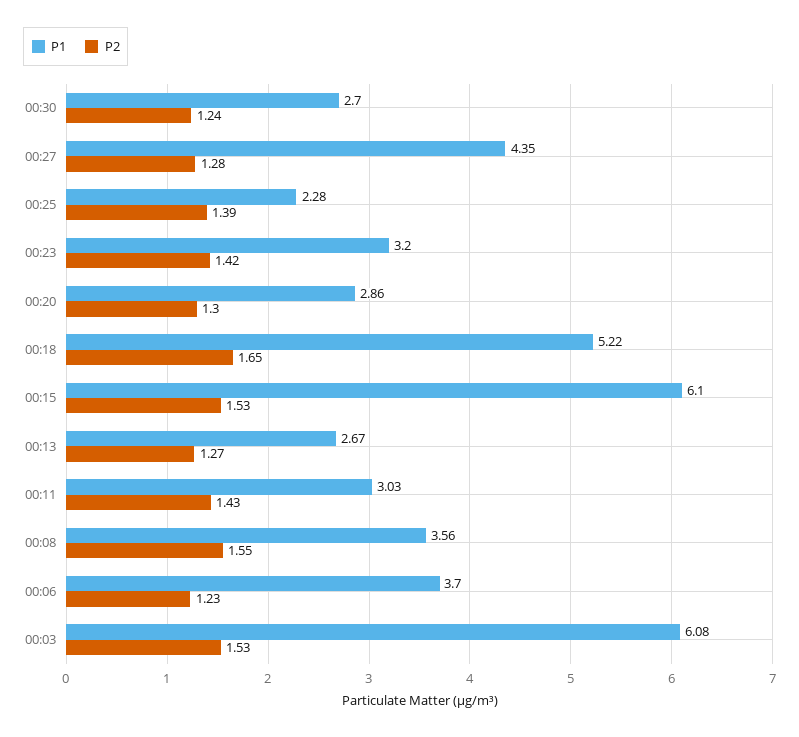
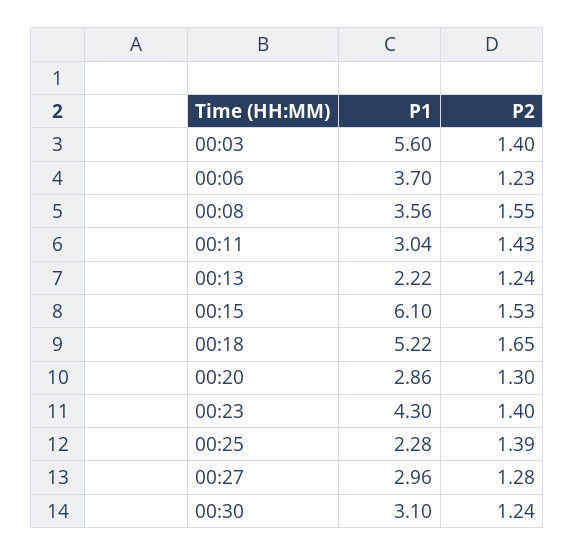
  {
    "P1": {
-     "00:30": 2.7,
+     "00:30": 3.1,
-     "00:27": 4.35,
+     "00:27": 2.96,
      "00:25": 2.28,
-     "00:23": 3.2,
+     "00:23": 4.3,
      "00:20": 2.86,
      "00:18": 5.22,
      "00:15": 6.1,
-     "00:13": 2.67,
+     "00:13": 2.22,
-     "00:11": 3.03,
+     "00:11": 3.04,
      "00:08": 3.56,
      "00:06": 3.7,
-     "00:03": 6.08
+     "00:03": 5.6
    },
    "P2": {
      "00:30": 1.24,
      "00:27": 1.28,
      "00:25": 1.39,
-     "00:23": 1.42,
+     "00:23": 1.4,
      "00:20": 1.3,
      "00:18": 1.65,
      "00:15": 1.53,
-     "00:13": 1.27,
+     "00:13": 1.24,
      "00:11": 1.43,
      "00:08": 1.55,
      "00:06": 1.23,
-     "00:03": 1.53
+     "00:03": 1.4
    }
  }

